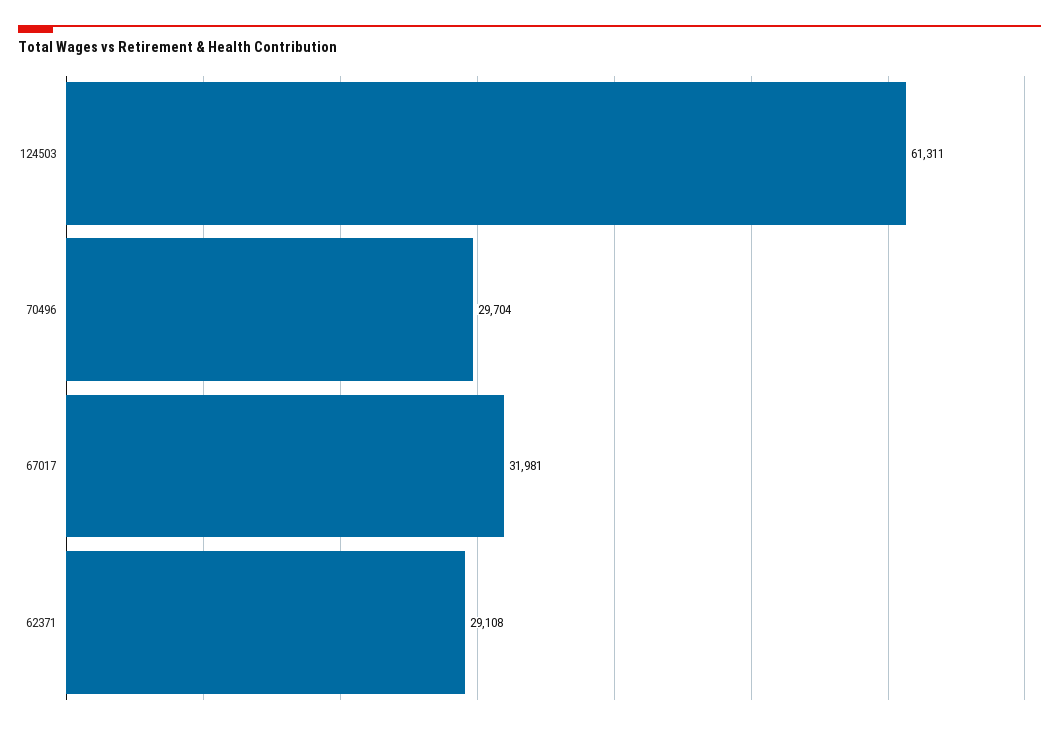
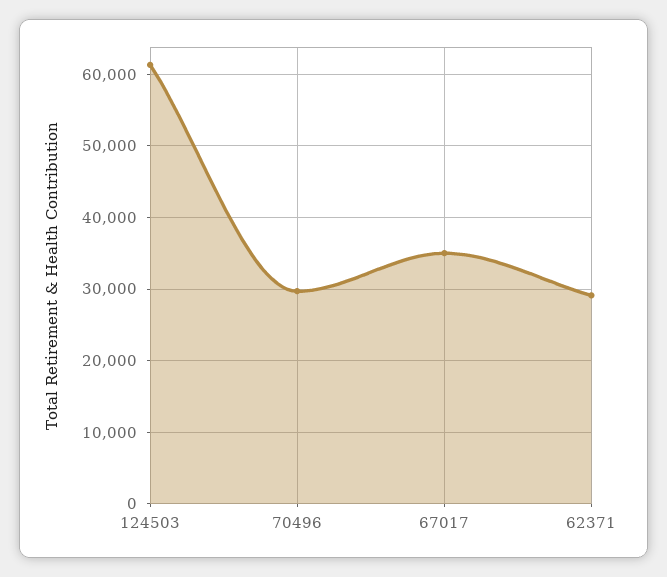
  {
    "124503": 61311,
    "70496": 29704,
-   "67017": 31981,
+   "67017": 35000,
    "62371": 29108
  }

